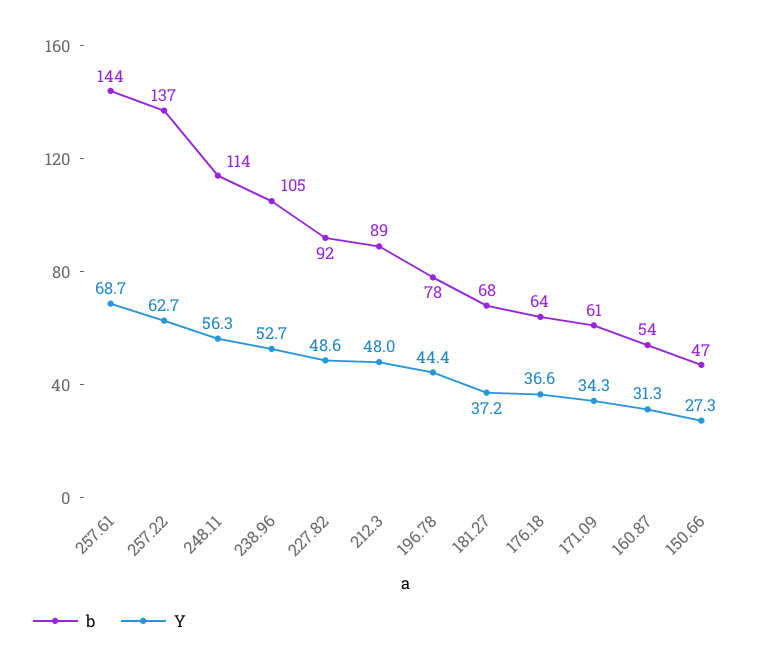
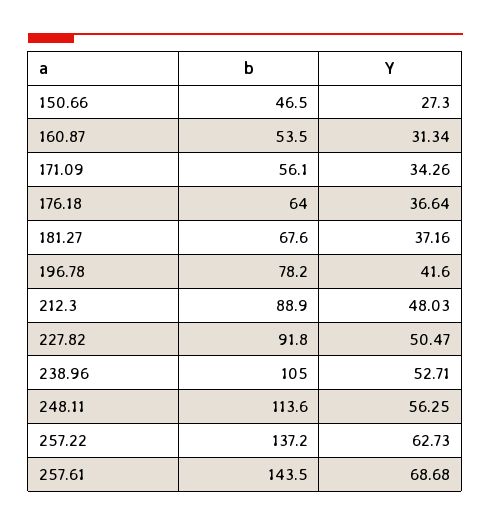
  {
    "b": {
      "257.61": 143.5,
      "257.22": 137.2,
      "248.11": 113.6,
      "238.96": 105,
      "227.82": 91.8,
      "212.3": 88.9,
      "196.78": 78.2,
      "181.27": 67.6,
      "176.18": 64,
-     "171.09": 61,
+     "171.09": 56.1,
      "160.87": 53.5,
      "150.66": 46.5
    },
    "Y": {
      "257.61": 68.68,
      "257.22": 62.73,
      "248.11": 56.25,
      "238.96": 52.71,
-     "227.82": 48.6,
+     "227.82": 50.47,
      "212.3": 48.03,
-     "196.78": 44.4,
+     "196.78": 41.6,
      "181.27": 37.16,
      "176.18": 36.64,
      "171.09": 34.26,
      "160.87": 31.34,
      "150.66": 27.3
    }
  }

